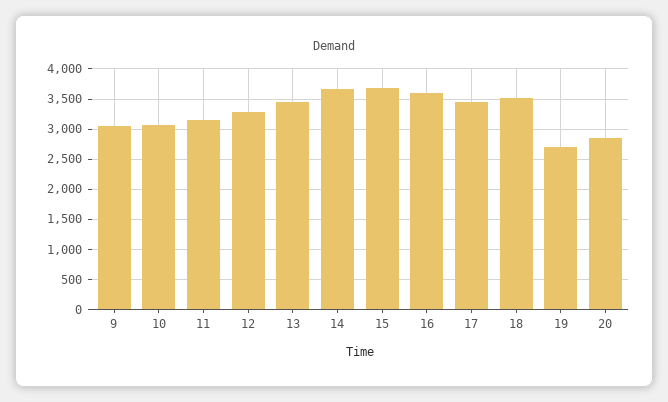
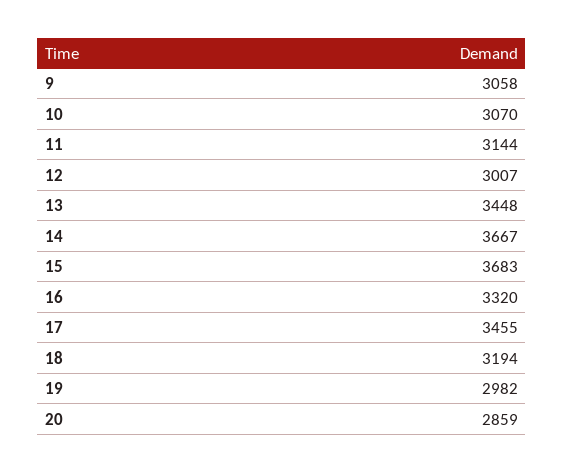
  {
    "9": 3058,
    "10": 3070,
    "11": 3144,
-   "12": 3300,
+   "12": 3007,
    "13": 3448,
    "14": 3667,
    "15": 3683,
-   "16": 3600,
+   "16": 3320,
    "17": 3455,
-   "18": 3500,
+   "18": 3194,
-   "19": 2700,
+   "19": 2982,
    "20": 2859
  }

